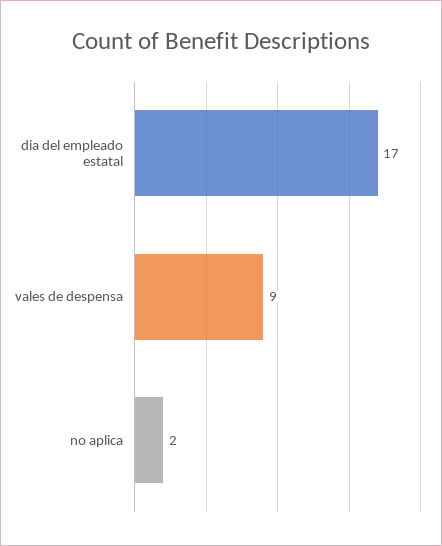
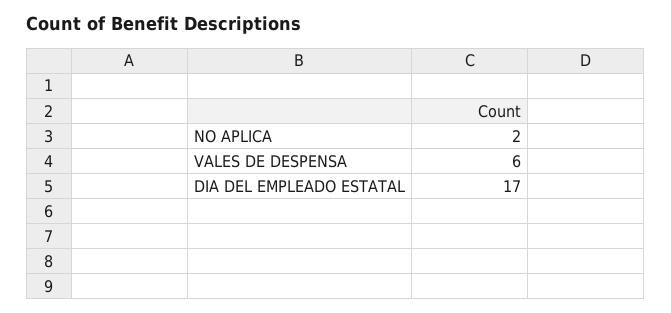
  {
    "dia del empleado estatal": 17,
-   "vales de despensa": 9,
+   "vales de despensa": 6,
    "no aplica": 2
  }

